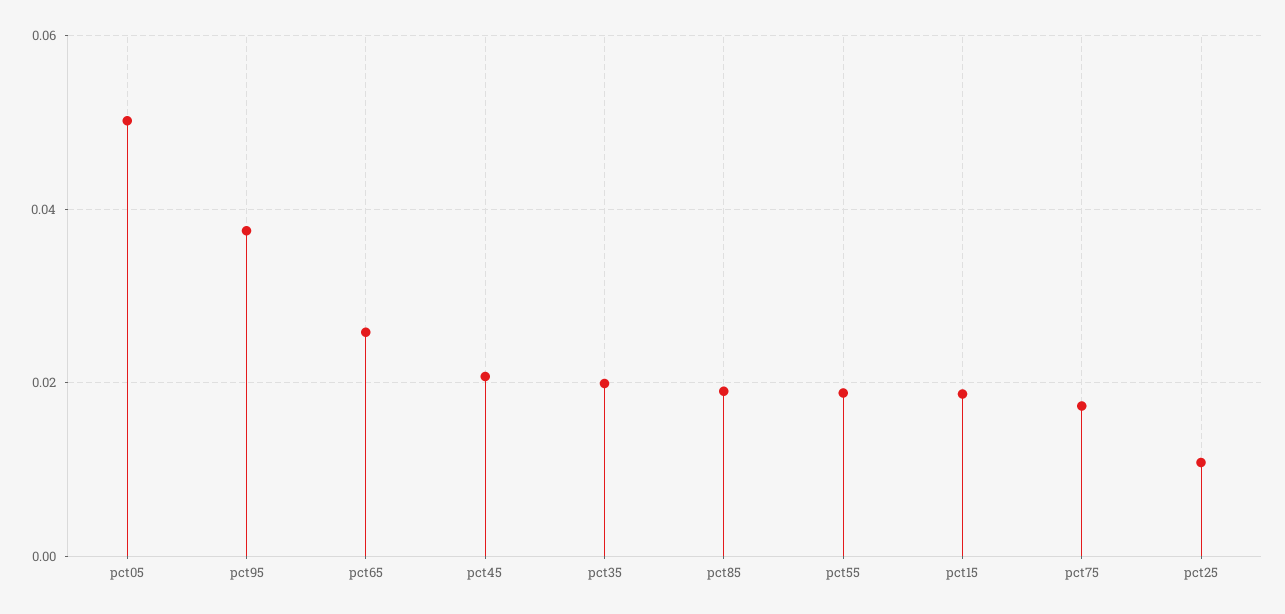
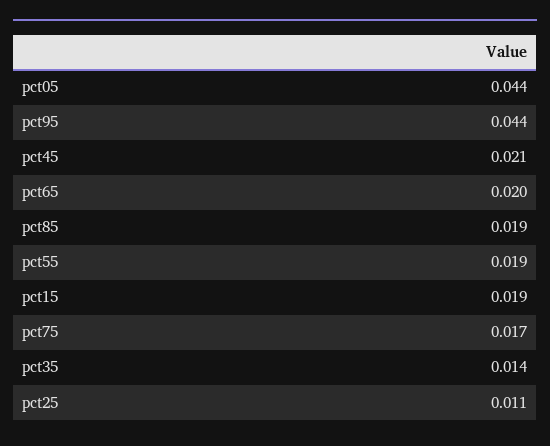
  {
-   "pct05": 0.05,
+   "pct05": 0.044,
-   "pct95": 0.038,
+   "pct95": 0.044,
-   "pct65": 0.026,
+   "pct65": 0.02,
    "pct45": 0.021,
-   "pct35": 0.02,
+   "pct35": 0.014,
    "pct85": 0.019,
    "pct55": 0.019,
    "pct15": 0.019,
    "pct75": 0.017,
    "pct25": 0.011
  }

